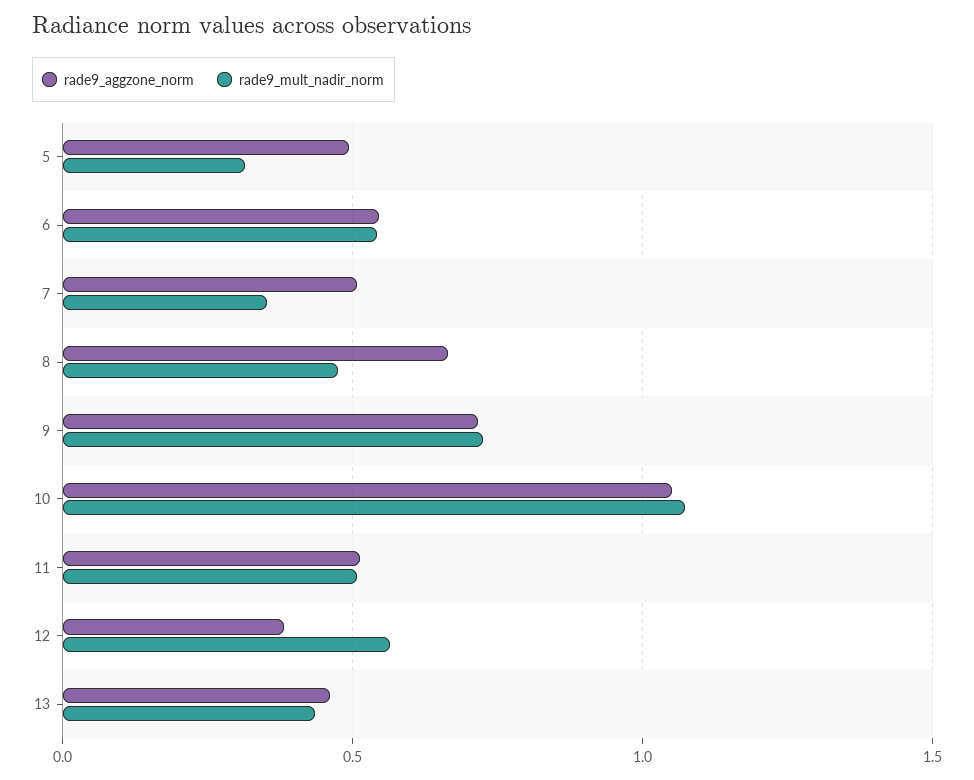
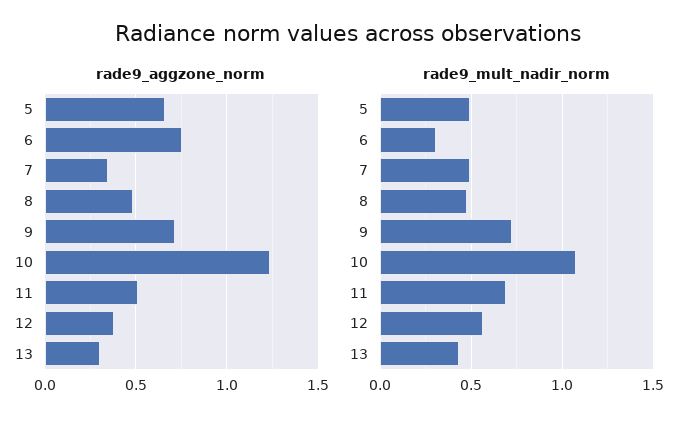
  {
    "rade9_aggzone_norm": {
-     "5": 0.5,
+     "5": 0.65,
-     "6": 0.55,
+     "6": 0.75,
-     "7": 0.5,
+     "7": 0.35,
-     "8": 0.65,
+     "8": 0.5,
      "9": 0.7,
-     "10": 1.05,
+     "10": 1.25,
      "11": 0.5,
      "12": 0.4,
-     "13": 0.45
+     "13": 0.3
    },
    "rade9_mult_nadir_norm": {
-     "5": 0.3,
+     "5": 0.5,
-     "6": 0.55,
+     "6": 0.3,
-     "7": 0.35,
+     "7": 0.5,
      "8": 0.45,
      "9": 0.7,
      "10": 1.05,
-     "11": 0.5,
+     "11": 0.7,
      "12": 0.55,
      "13": 0.45
    }
  }

